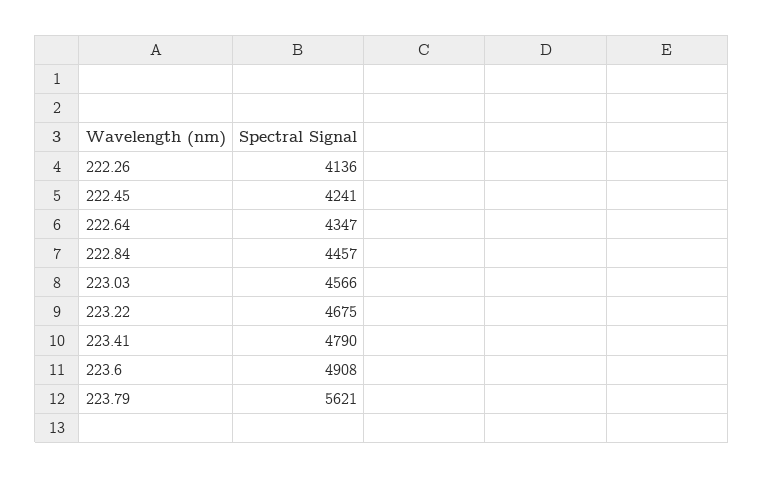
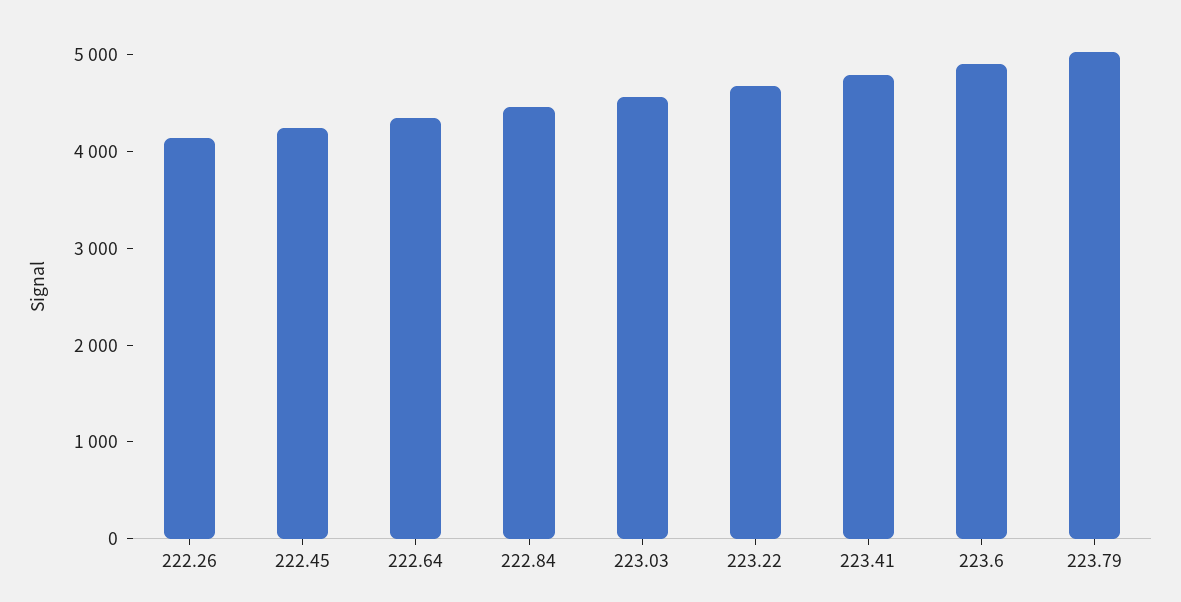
  {
    "222.26": 4136,
    "222.45": 4241,
    "222.64": 4347,
    "222.84": 4457,
    "223.03": 4566,
    "223.22": 4675,
    "223.41": 4790,
    "223.6": 4908,
-   "223.79": 5621
+   "223.79": 5000
  }

